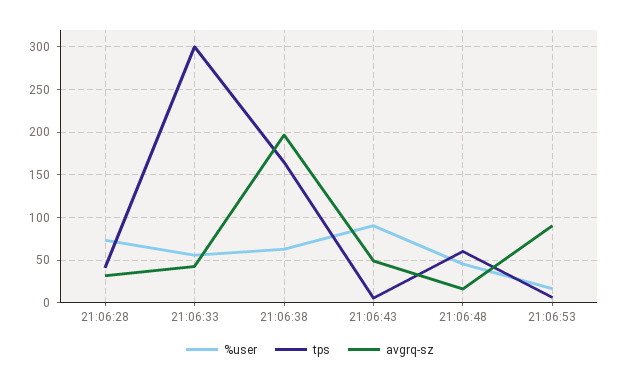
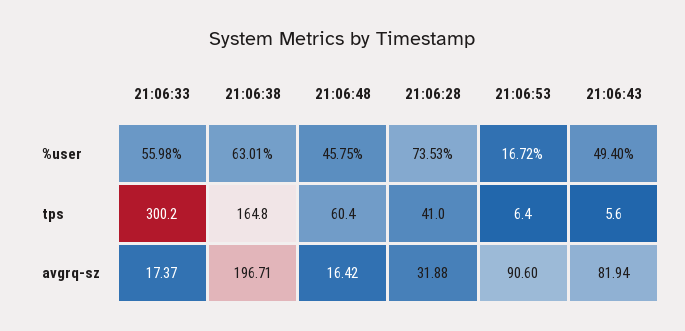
  {
    "%user": {
      "21:06:28": 73.53,
      "21:06:33": 55.98,
      "21:06:38": 63.01,
-     "21:06:43": 90,
+     "21:06:43": 49.4,
      "21:06:48": 45.75,
      "21:06:53": 16.72
    },
    "tps": {
      "21:06:28": 41,
      "21:06:33": 300.2,
      "21:06:38": 164.8,
      "21:06:43": 5.6,
      "21:06:48": 60.4,
      "21:06:53": 6.4
    },
    "avgrq-sz": {
      "21:06:28": 31.88,
-     "21:06:33": 40,
+     "21:06:33": 17.37,
      "21:06:38": 196.71,
-     "21:06:43": 50,
+     "21:06:43": 81.94,
      "21:06:48": 16.42,
      "21:06:53": 90.6
    }
  }

